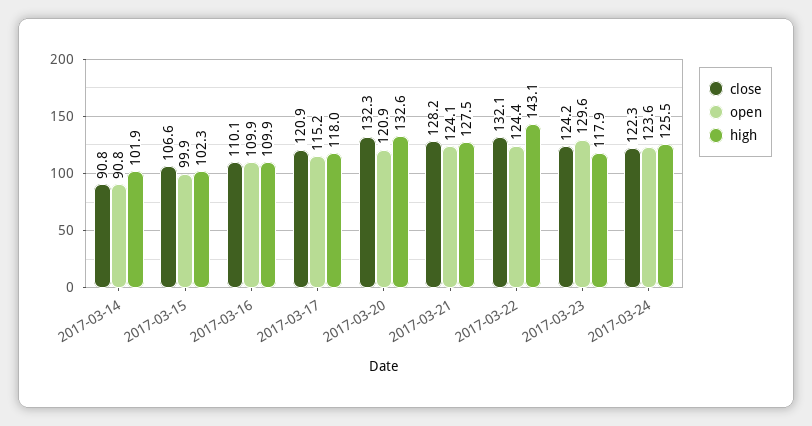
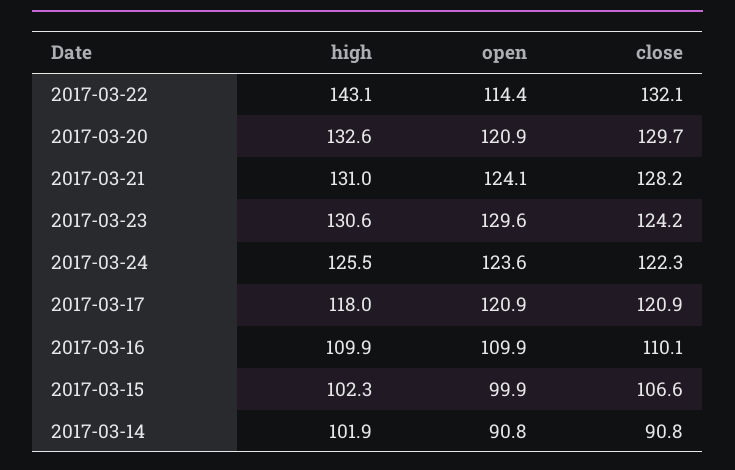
  {
    "close": {
      "2017-03-14": 90.8,
      "2017-03-15": 106.6,
      "2017-03-16": 110.1,
      "2017-03-17": 120.9,
-     "2017-03-20": 132.3,
+     "2017-03-20": 129.7,
      "2017-03-21": 128.2,
      "2017-03-22": 132.1,
      "2017-03-23": 124.2,
      "2017-03-24": 122.3
    },
    "open": {
      "2017-03-14": 90.8,
      "2017-03-15": 99.9,
      "2017-03-16": 109.9,
-     "2017-03-17": 115.2,
+     "2017-03-17": 120.9,
      "2017-03-20": 120.9,
      "2017-03-21": 124.1,
-     "2017-03-22": 124.4,
+     "2017-03-22": 114.4,
      "2017-03-23": 129.6,
      "2017-03-24": 123.6
    },
    "high": {
      "2017-03-14": 101.9,
      "2017-03-15": 102.3,
      "2017-03-16": 109.9,
      "2017-03-17": 118,
      "2017-03-20": 132.6,
-     "2017-03-21": 127.5,
+     "2017-03-21": 131,
      "2017-03-22": 143.1,
-     "2017-03-23": 117.9,
+     "2017-03-23": 130.6,
      "2017-03-24": 125.5
    }
  }

